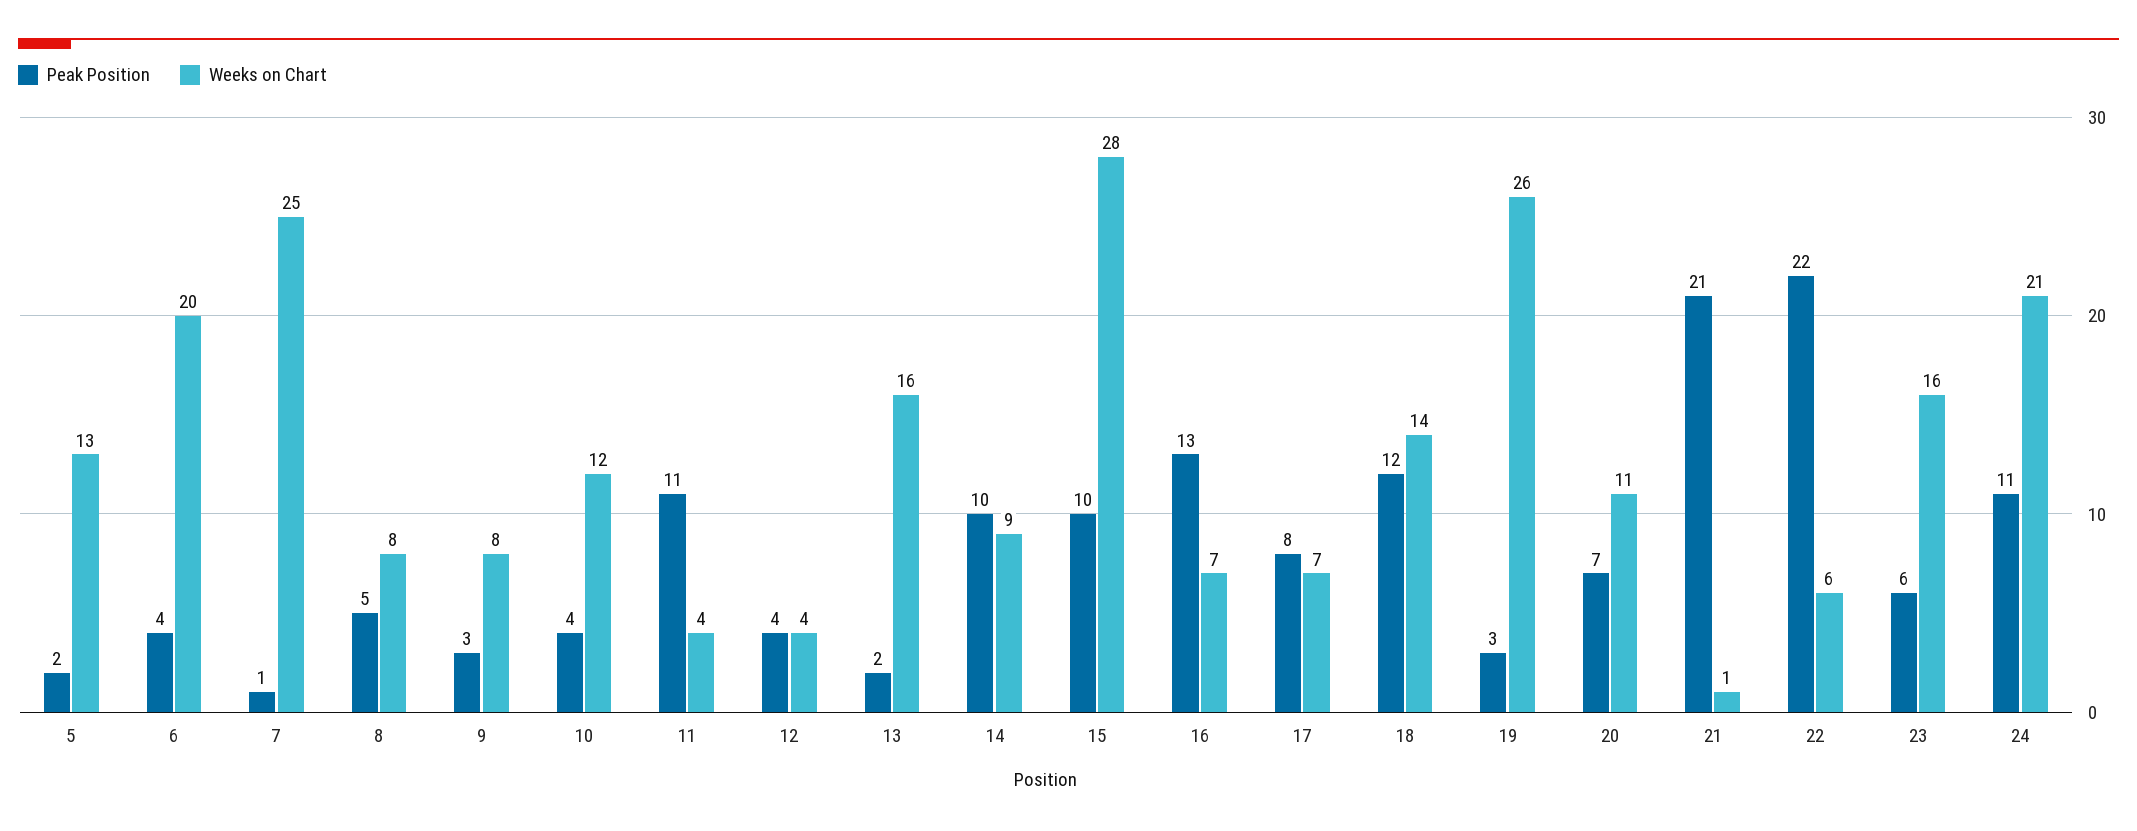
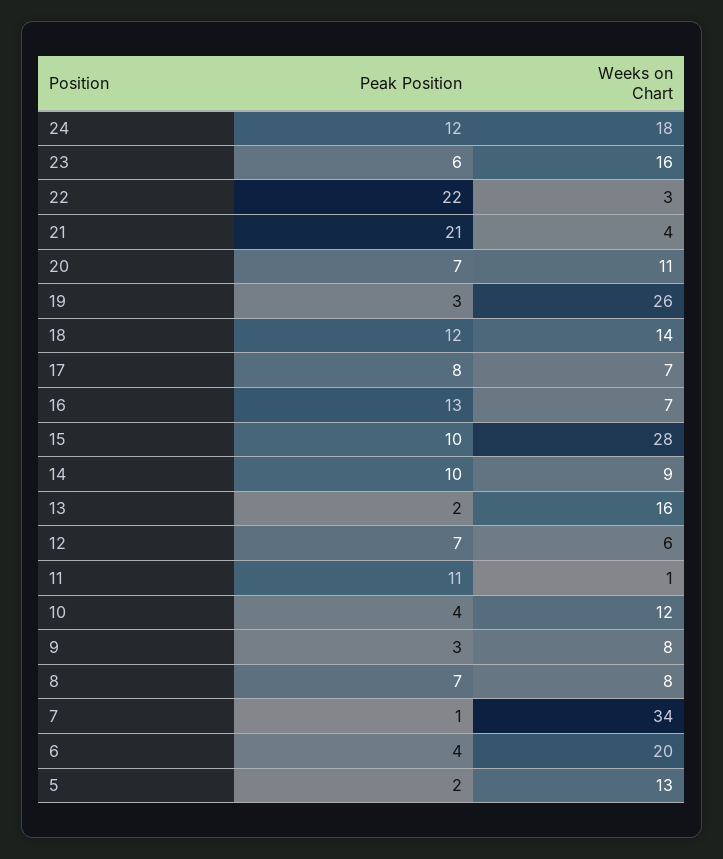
  {
    "Peak Position": {
      "5": 2,
      "6": 4,
      "7": 1,
-     "8": 5,
+     "8": 7,
      "9": 3,
      "10": 4,
      "11": 11,
-     "12": 4,
+     "12": 7,
      "13": 2,
      "14": 10,
      "15": 10,
      "16": 13,
      "17": 8,
      "18": 12,
      "19": 3,
      "20": 7,
      "21": 21,
      "22": 22,
      "23": 6,
-     "24": 11
+     "24": 12
    },
    "Weeks on Chart": {
      "5": 13,
      "6": 20,
-     "7": 25,
+     "7": 34,
      "8": 8,
      "9": 8,
      "10": 12,
-     "11": 4,
+     "11": 1,
-     "12": 4,
+     "12": 6,
      "13": 16,
      "14": 9,
      "15": 28,
      "16": 7,
      "17": 7,
      "18": 14,
      "19": 26,
      "20": 11,
-     "21": 1,
+     "21": 4,
-     "22": 6,
+     "22": 3,
      "23": 16,
-     "24": 21
+     "24": 18
    }
  }

